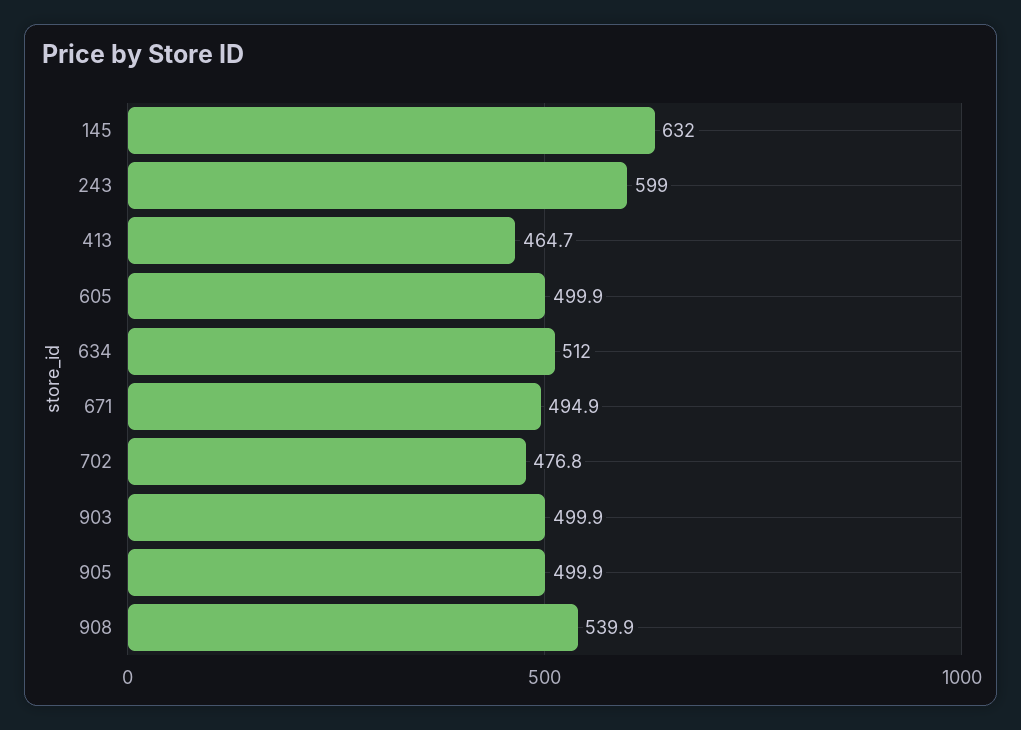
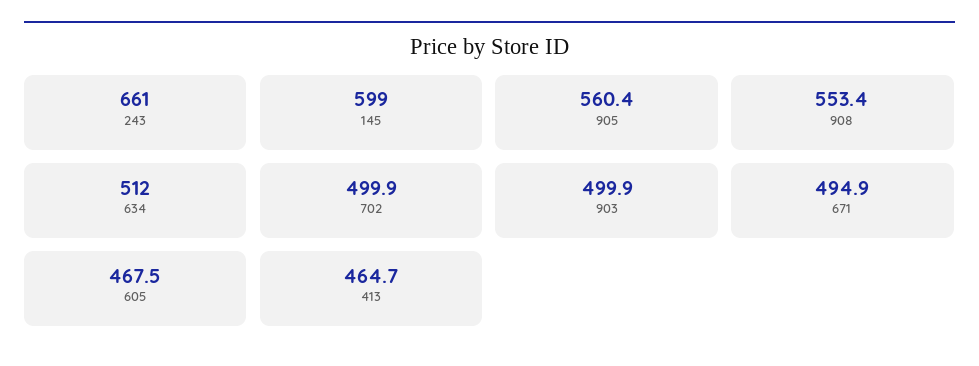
  {
-   "145": 632,
+   "145": 599,
-   "243": 599,
+   "243": 661,
    "413": 464.7,
-   "605": 499.9,
+   "605": 467.5,
    "634": 512,
    "671": 494.9,
-   "702": 476.8,
+   "702": 499.9,
    "903": 499.9,
-   "905": 499.9,
+   "905": 560.4,
-   "908": 539.9
+   "908": 553.4
  }

